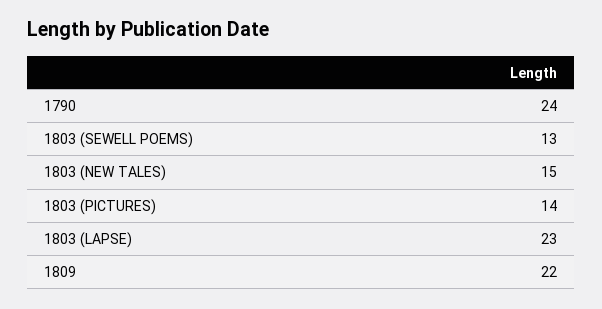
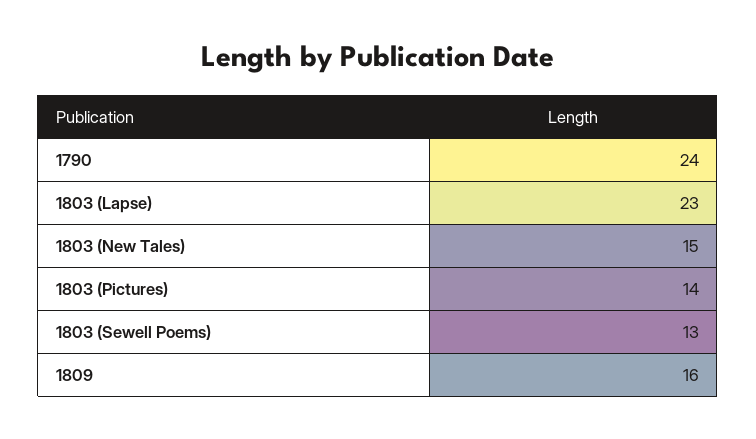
  {
    "1790": 24,
    "1803 (SEWELL POEMS)": 13,
    "1803 (NEW TALES)": 15,
    "1803 (PICTURES)": 14,
    "1803 (LAPSE)": 23,
-   "1809": 22
+   "1809": 16
  }

